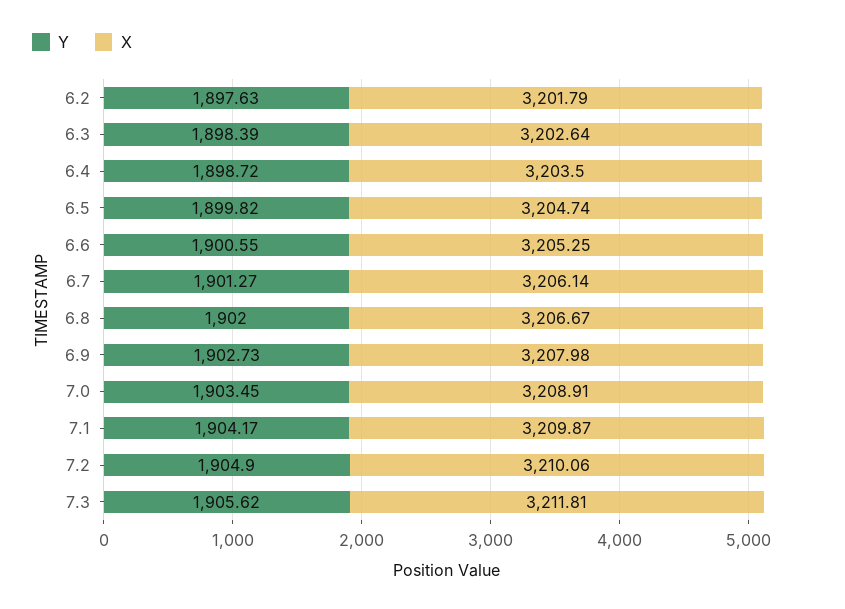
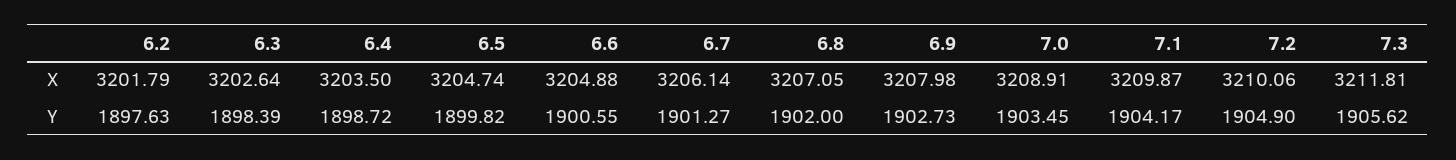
  {
    "Y": {
      "6.2": 1897.63,
      "6.3": 1898.39,
      "6.4": 1898.72,
      "6.5": 1899.82,
      "6.6": 1900.55,
      "6.7": 1901.27,
      "6.8": 1902,
      "6.9": 1902.73,
      "7.0": 1903.45,
      "7.1": 1904.17,
      "7.2": 1904.9,
      "7.3": 1905.62
    },
    "X": {
      "6.2": 3201.79,
      "6.3": 3202.64,
      "6.4": 3203.5,
      "6.5": 3204.74,
-     "6.6": 3205.25,
+     "6.6": 3204.88,
      "6.7": 3206.14,
-     "6.8": 3206.67,
+     "6.8": 3207.05,
      "6.9": 3207.98,
      "7.0": 3208.91,
      "7.1": 3209.87,
      "7.2": 3210.06,
      "7.3": 3211.81
    }
  }

